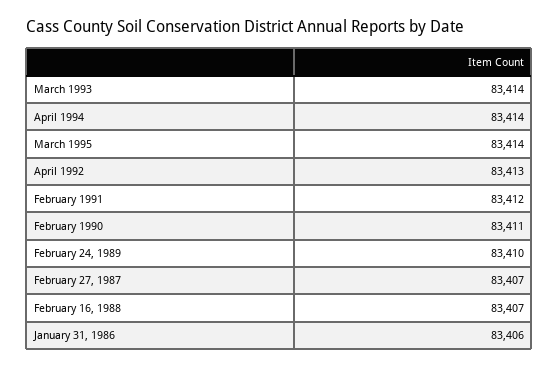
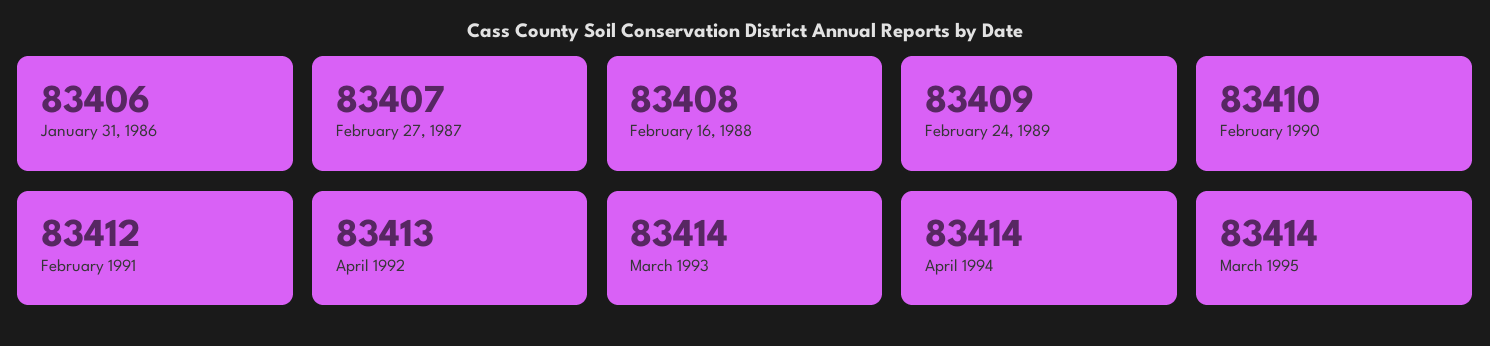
  {
    "March 1993": 83414,
    "April 1994": 83414,
    "March 1995": 83414,
    "April 1992": 83413,
    "February 1991": 83412,
-   "February 1990": 83411,
+   "February 1990": 83410,
-   "February 24, 1989": 83410,
+   "February 24, 1989": 83409,
    "February 27, 1987": 83407,
-   "February 16, 1988": 83407,
+   "February 16, 1988": 83408,
    "January 31, 1986": 83406
  }

